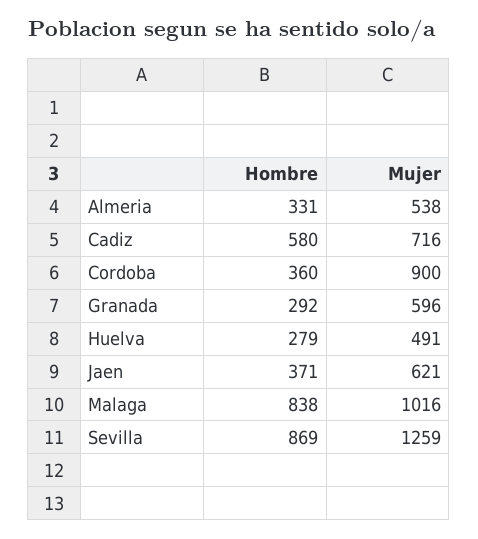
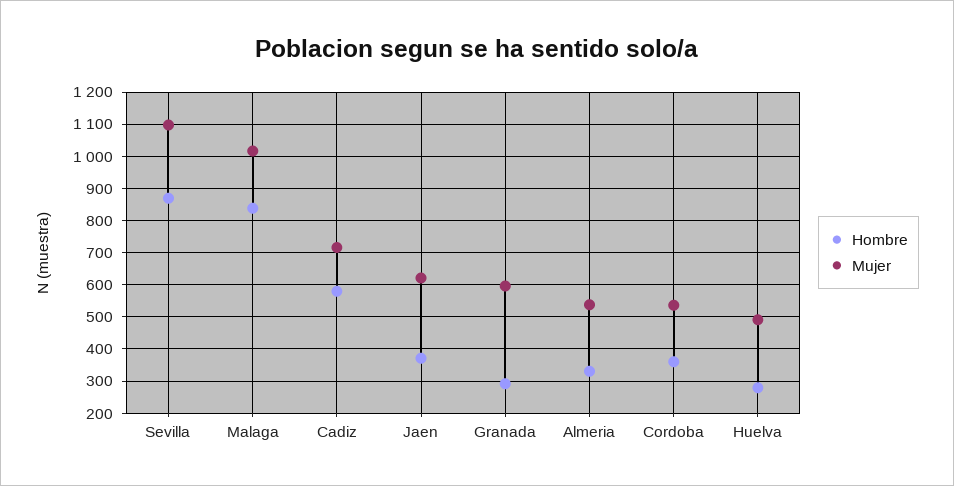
  {
    "Hombre": {
      "Almeria": 331,
      "Cadiz": 580,
      "Cordoba": 360,
      "Granada": 292,
      "Huelva": 279,
      "Jaen": 371,
      "Malaga": 838,
      "Sevilla": 869
    },
    "Mujer": {
      "Almeria": 538,
      "Cadiz": 716,
-     "Cordoba": 900,
+     "Cordoba": 540,
      "Granada": 596,
      "Huelva": 491,
      "Jaen": 621,
      "Malaga": 1016,
-     "Sevilla": 1259
+     "Sevilla": 1100
    }
  }

